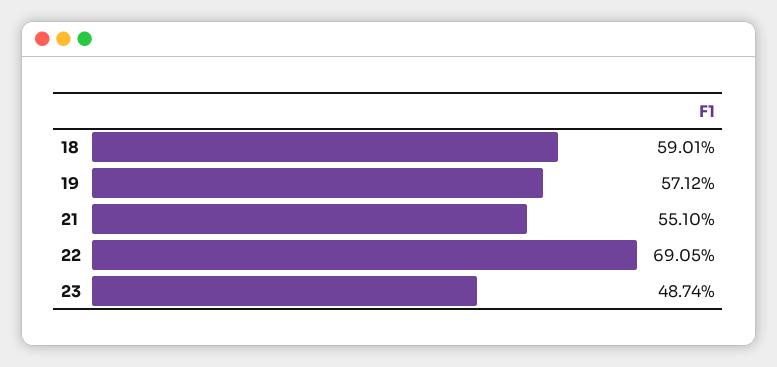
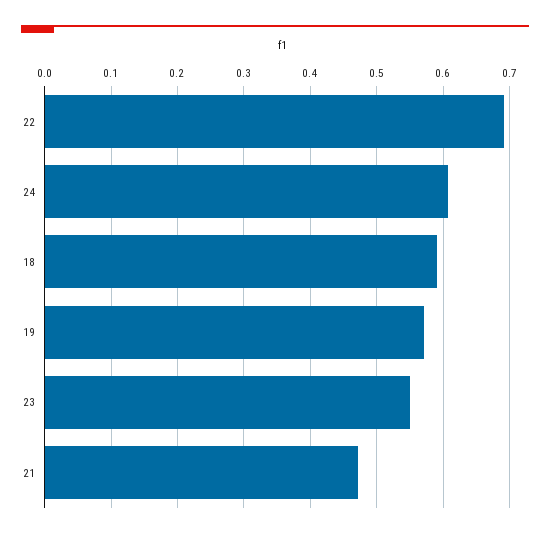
  {
    "18": 0.5901,
    "19": 0.5712,
-   "21": 0.551,
+   "21": 0.47,
    "22": 0.6905,
-   "23": 0.4874
+   "23": 0.55,
+   "24": 0.61
  }

